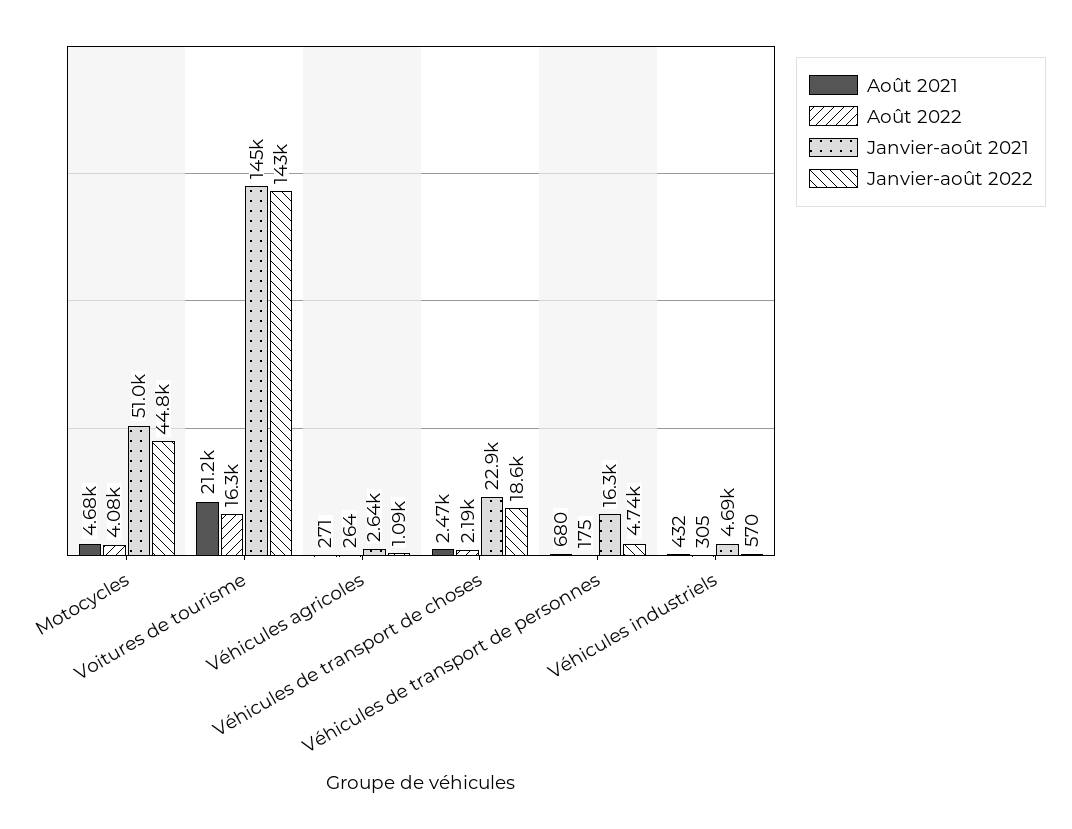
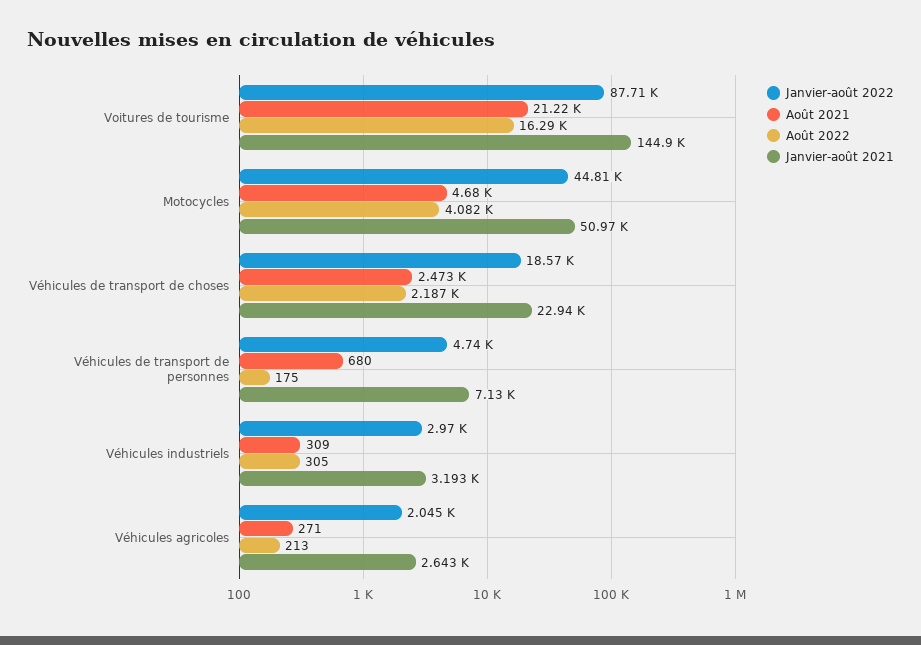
  {
    "Août 2021": {
      "Motocycles": 4680,
      "Voitures de tourisme": 21220,
      "Véhicules agricoles": 271,
      "Véhicules de transport de choses": 2473,
      "Véhicules de transport de personnes": 680,
-     "Véhicules industriels": 432
+     "Véhicules industriels": 309
    },
    "Août 2022": {
      "Motocycles": 4082,
      "Voitures de tourisme": 16290,
-     "Véhicules agricoles": 264,
+     "Véhicules agricoles": 213,
      "Véhicules de transport de choses": 2187,
      "Véhicules de transport de personnes": 175,
      "Véhicules industriels": 305
    },
    "Janvier-août 2021": {
      "Motocycles": 50970,
      "Voitures de tourisme": 144900,
      "Véhicules agricoles": 2643,
      "Véhicules de transport de choses": 22940,
-     "Véhicules de transport de personnes": 16300,
+     "Véhicules de transport de personnes": 7130,
-     "Véhicules industriels": 4690
+     "Véhicules industriels": 3193
    },
    "Janvier-août 2022": {
      "Motocycles": 44810,
-     "Voitures de tourisme": 143000,
+     "Voitures de tourisme": 87710,
-     "Véhicules agricoles": 1090,
+     "Véhicules agricoles": 2045,
      "Véhicules de transport de choses": 18570,
      "Véhicules de transport de personnes": 4740,
-     "Véhicules industriels": 570
+     "Véhicules industriels": 2970
    }
  }

